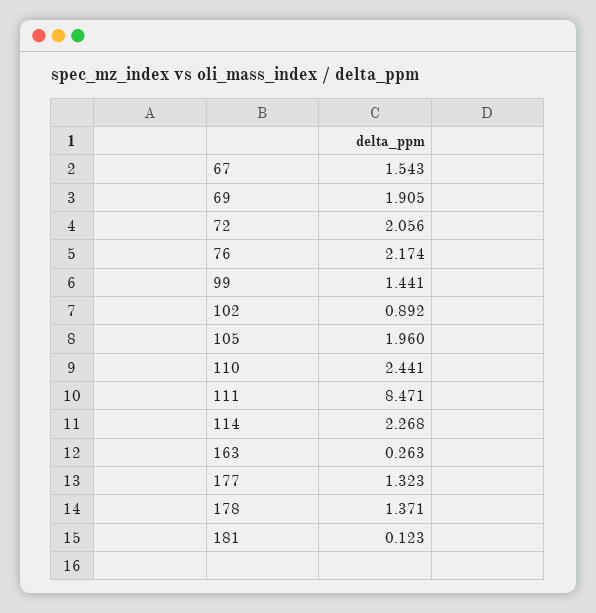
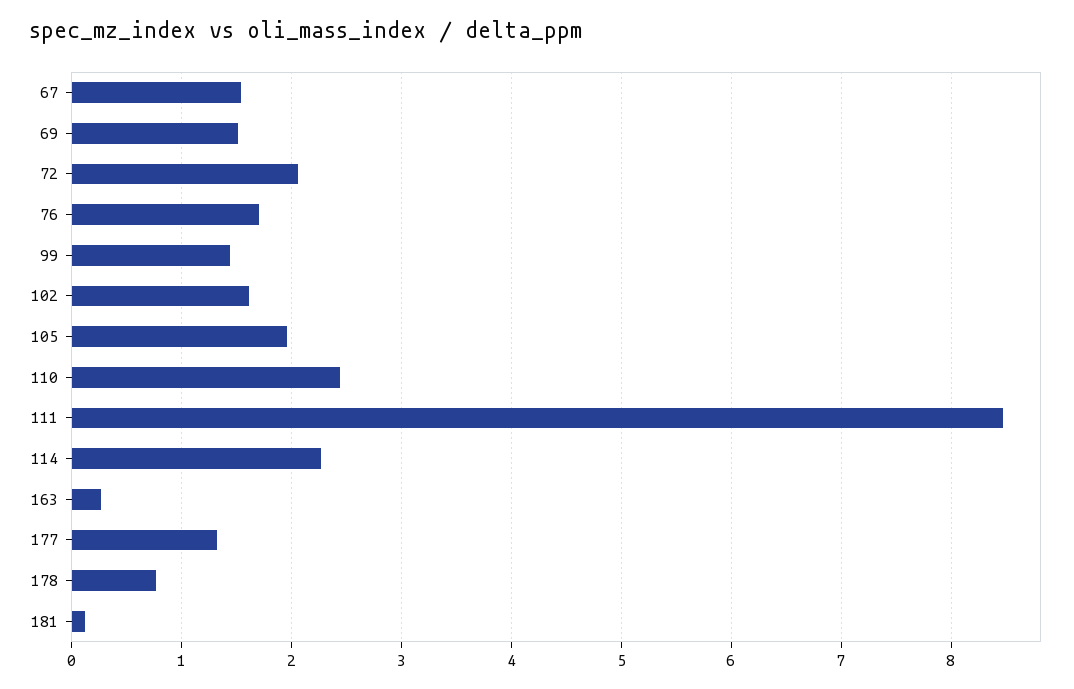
  {
    "67": 1.543,
-   "69": 1.905,
+   "69": 1.5,
    "72": 2.056,
-   "76": 2.174,
+   "76": 1.7,
    "99": 1.441,
-   "102": 0.892,
+   "102": 1.6,
    "105": 1.96,
    "110": 2.441,
    "111": 8.471,
    "114": 2.268,
    "163": 0.263,
    "177": 1.323,
-   "178": 1.371,
+   "178": 0.8,
    "181": 0.123
  }

